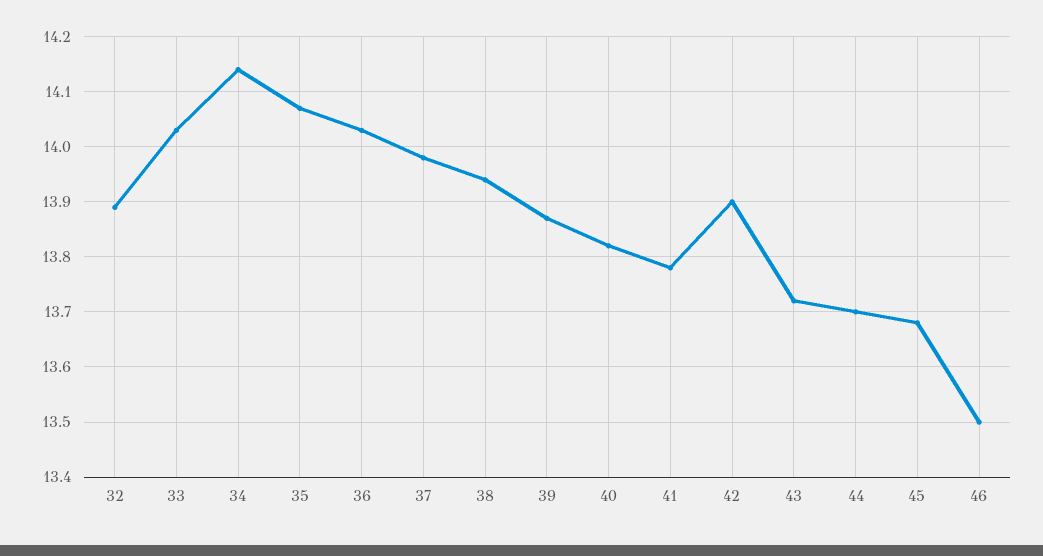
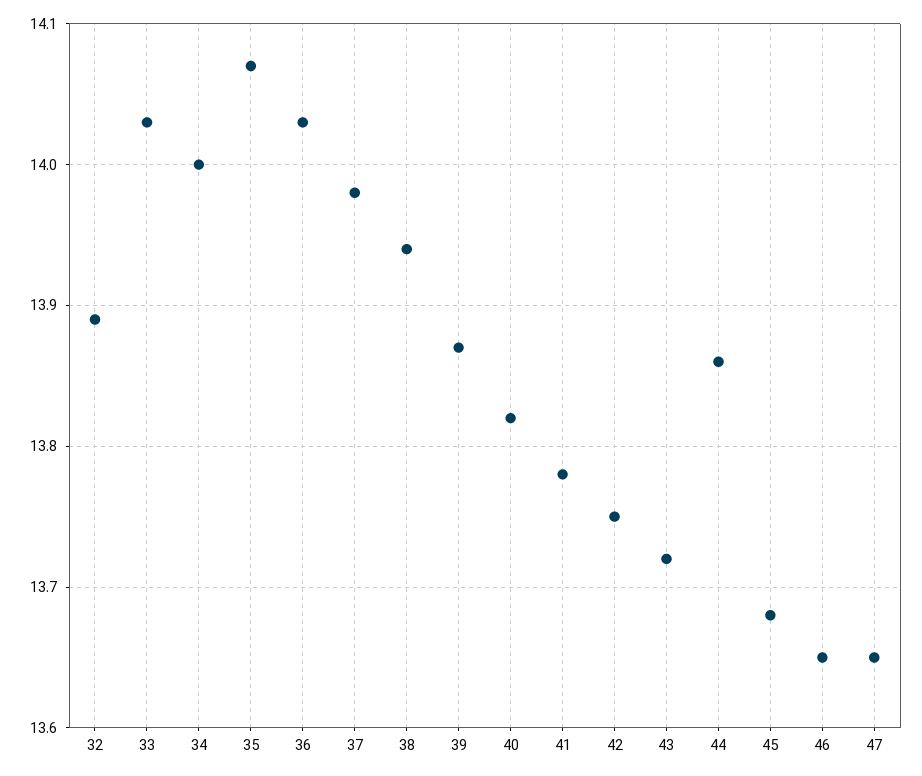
  {
    "32": 13.89,
    "33": 14.03,
-   "34": 14.15,
+   "34": 14,
    "35": 14.07,
    "36": 14.03,
    "37": 13.98,
    "38": 13.94,
    "39": 13.87,
    "40": 13.82,
    "41": 13.78,
-   "42": 13.9,
+   "42": 13.75,
    "43": 13.72,
-   "44": 13.7,
+   "44": 13.86,
    "45": 13.68,
-   "46": 13.5
+   "46": 13.65,
+   "47": 13.65
  }

